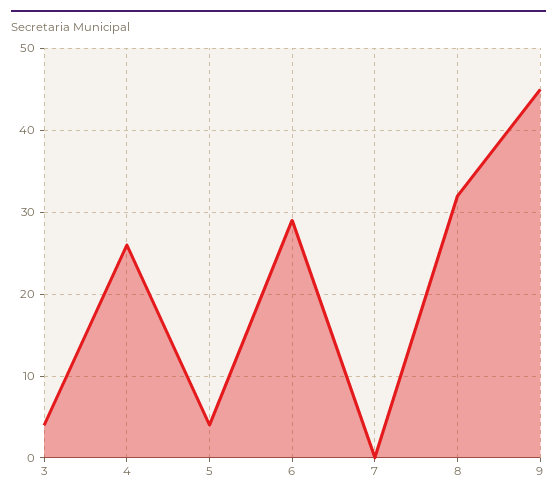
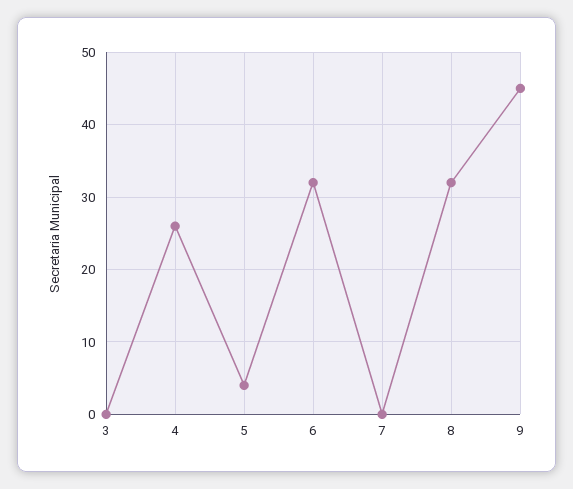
  {
-   "3": 4,
+   "3": 0,
    "4": 26,
    "5": 4,
-   "6": 29,
+   "6": 32,
    "7": 0,
    "8": 32,
    "9": 45
  }

